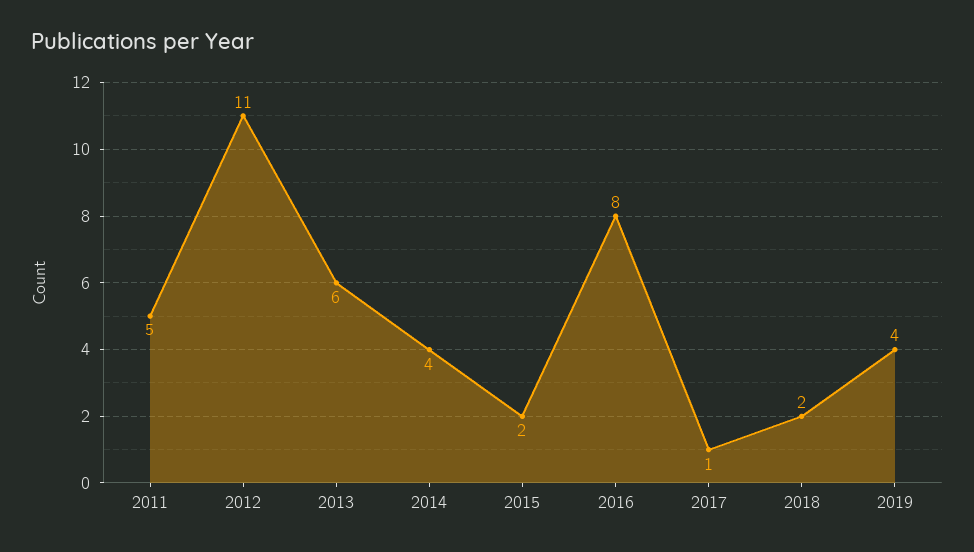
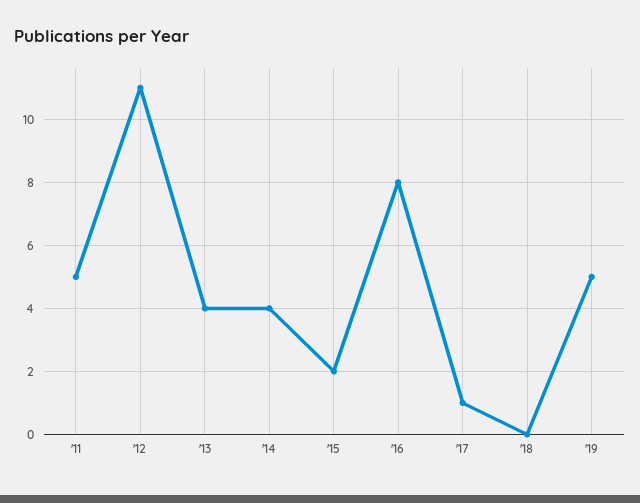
  {
    "2011": 5,
    "2012": 11,
-   "2013": 6,
+   "2013": 4,
    "2014": 4,
    "2015": 2,
    "2016": 8,
    "2017": 1,
-   "2018": 2,
+   "2018": 0,
-   "2019": 4
+   "2019": 5
  }

